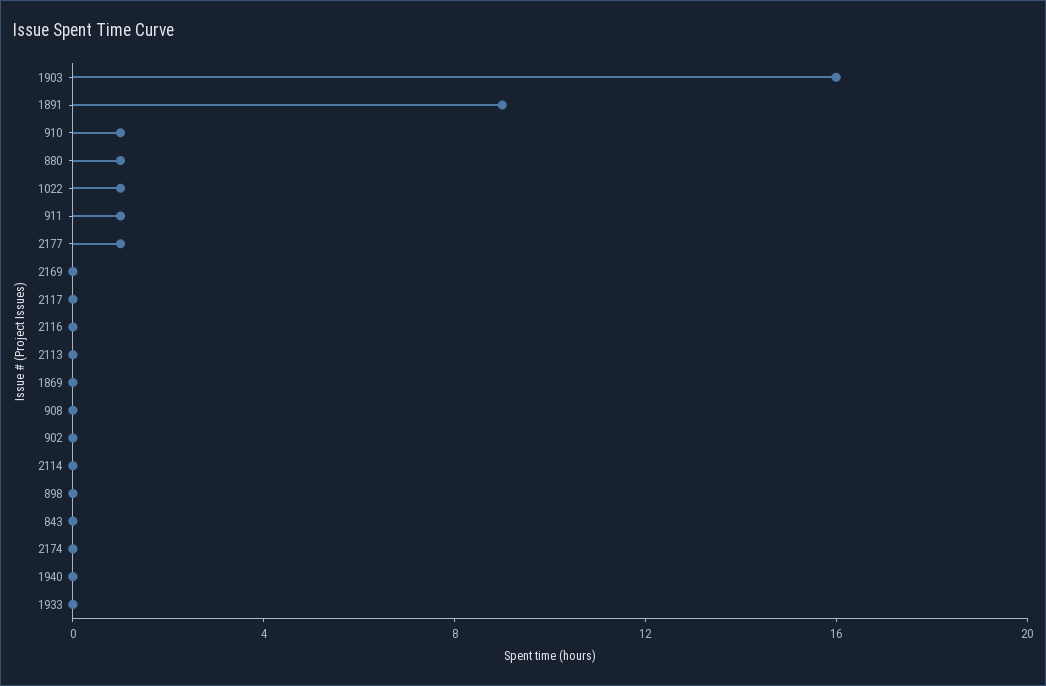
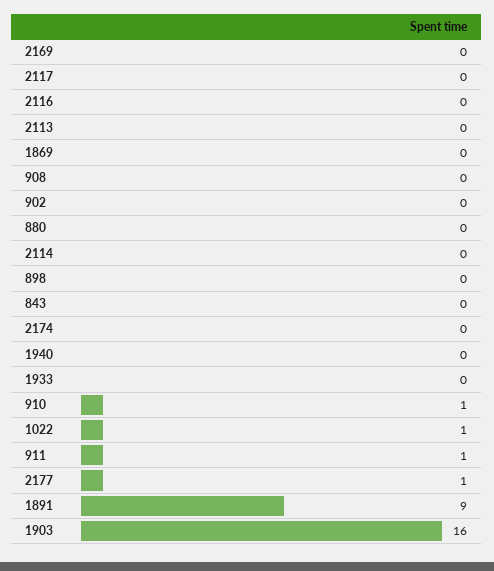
  {
    "1903": 16,
    "1891": 9,
    "910": 1,
-   "880": 1,
+   "880": 0,
    "1022": 1,
    "911": 1,
    "2177": 1,
    "2169": 0,
    "2117": 0,
    "2116": 0,
    "2113": 0,
    "1869": 0,
    "908": 0,
    "902": 0,
    "2114": 0,
    "898": 0,
    "843": 0,
    "2174": 0,
    "1940": 0,
    "1933": 0
  }

